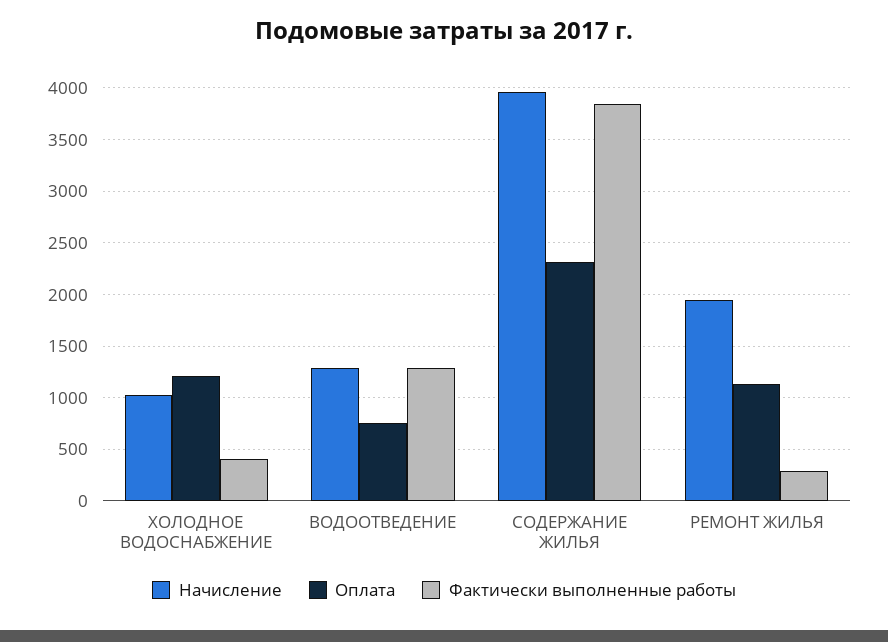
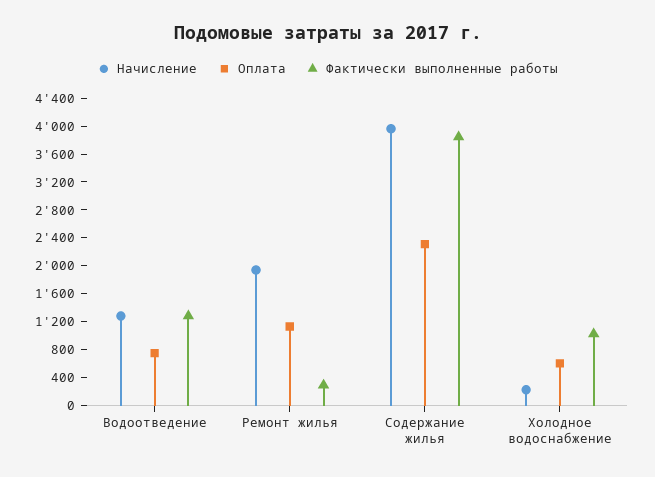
  {
    "Начисление": {
-     "ХОЛОДНОЕ ВОДОСНАБЖЕНИЕ": 1000,
+     "ХОЛОДНОЕ ВОДОСНАБЖЕНИЕ": 200,
      "ВОДООТВЕДЕНИЕ": 1300,
      "СОДЕРЖАНИЕ ЖИЛЬЯ": 4000,
      "РЕМОНТ ЖИЛЬЯ": 1900
    },
    "Оплата": {
-     "ХОЛОДНОЕ ВОДОСНАБЖЕНИЕ": 1200,
+     "ХОЛОДНОЕ ВОДОСНАБЖЕНИЕ": 600,
      "ВОДООТВЕДЕНИЕ": 800,
      "СОДЕРЖАНИЕ ЖИЛЬЯ": 2300,
      "РЕМОНТ ЖИЛЬЯ": 1100
    },
    "Фактически выполненные работы": {
-     "ХОЛОДНОЕ ВОДОСНАБЖЕНИЕ": 400,
+     "ХОЛОДНОЕ ВОДОСНАБЖЕНИЕ": 1000,
      "ВОДООТВЕДЕНИЕ": 1300,
      "СОДЕРЖАНИЕ ЖИЛЬЯ": 3800,
      "РЕМОНТ ЖИЛЬЯ": 300
    }
  }

